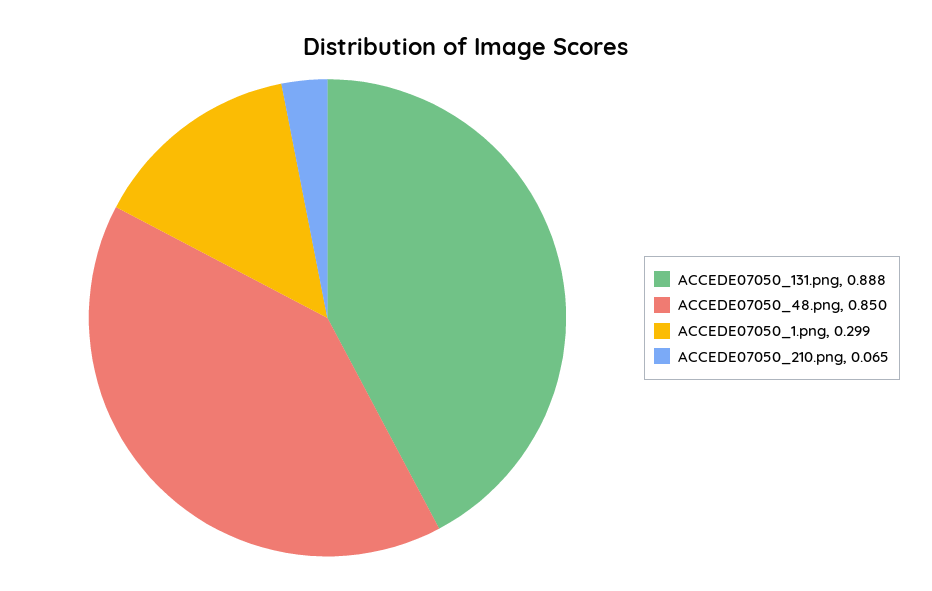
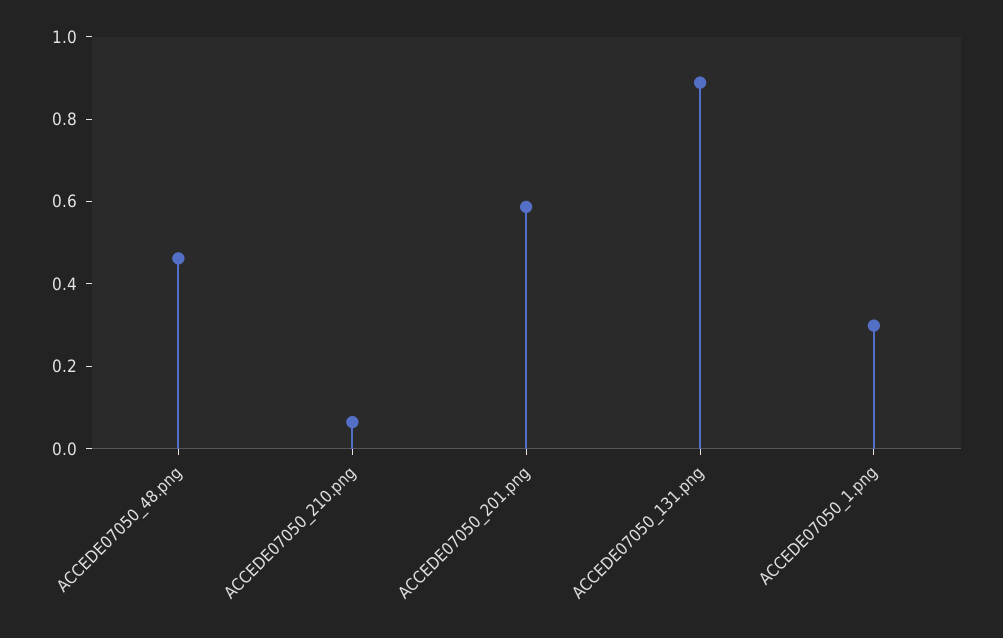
  {
    "ACCEDE07050_131.png": 0.888,
-   "ACCEDE07050_48.png": 0.85,
+   "ACCEDE07050_48.png": 0.45,
    "ACCEDE07050_1.png": 0.299,
-   "ACCEDE07050_210.png": 0.065
+   "ACCEDE07050_210.png": 0.065,
+   "ACCEDE07050_201.png": 0.6
  }

